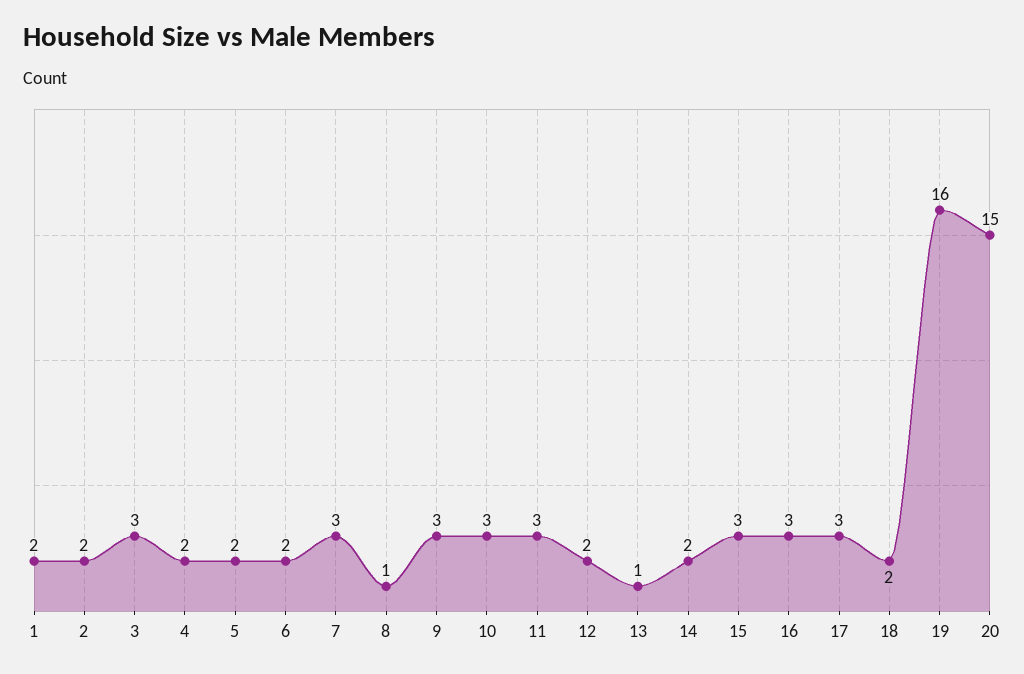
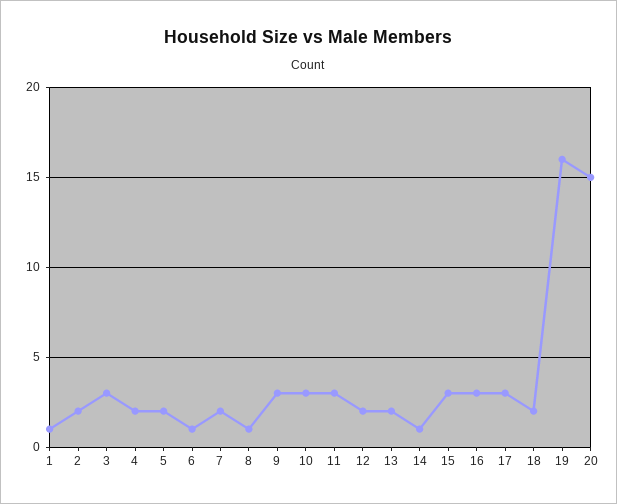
  {
-   "1": 2,
+   "1": 1,
    "2": 2,
    "3": 3,
    "4": 2,
    "5": 2,
-   "6": 2,
+   "6": 1,
-   "7": 3,
+   "7": 2,
    "8": 1,
    "9": 3,
    "10": 3,
    "11": 3,
    "12": 2,
-   "13": 1,
+   "13": 2,
-   "14": 2,
+   "14": 1,
    "15": 3,
    "16": 3,
    "17": 3,
    "18": 2,
    "19": 16,
    "20": 15
  }

